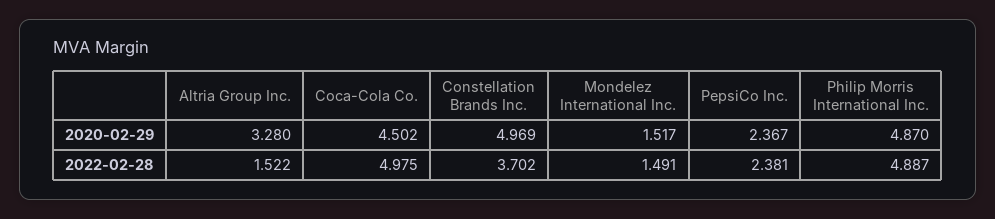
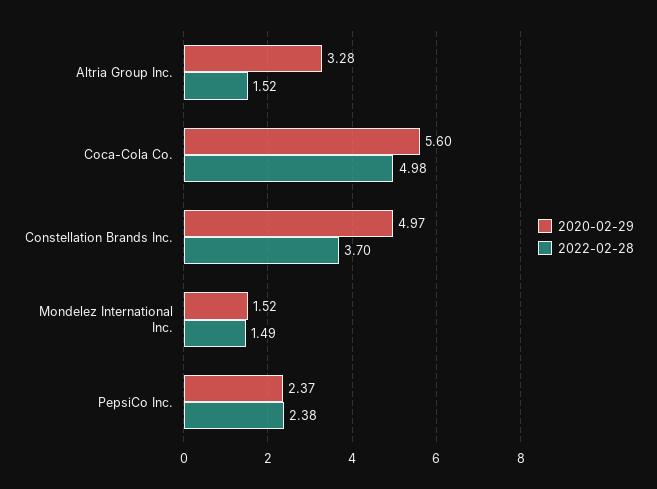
  {
    "2020-02-29": {
      "Altria Group Inc.": 3.28,
-     "Coca-Cola Co.": 4.502,
+     "Coca-Cola Co.": 5.6,
      "Constellation Brands Inc.": 4.969,
      "Mondelez International Inc.": 1.517,
-     "PepsiCo Inc.": 2.367,
+     "PepsiCo Inc.": 2.367
-     "Philip Morris International Inc.": 4.87
    },
    "2022-02-28": {
      "Altria Group Inc.": 1.522,
      "Coca-Cola Co.": 4.975,
      "Constellation Brands Inc.": 3.702,
      "Mondelez International Inc.": 1.491,
-     "PepsiCo Inc.": 2.381,
+     "PepsiCo Inc.": 2.381
-     "Philip Morris International Inc.": 4.887
    }
  }

